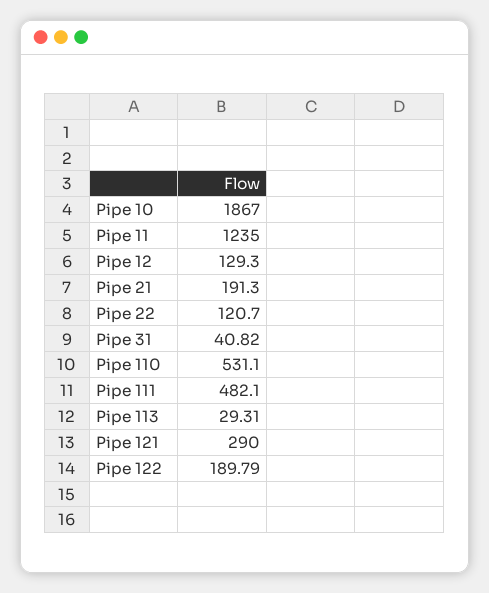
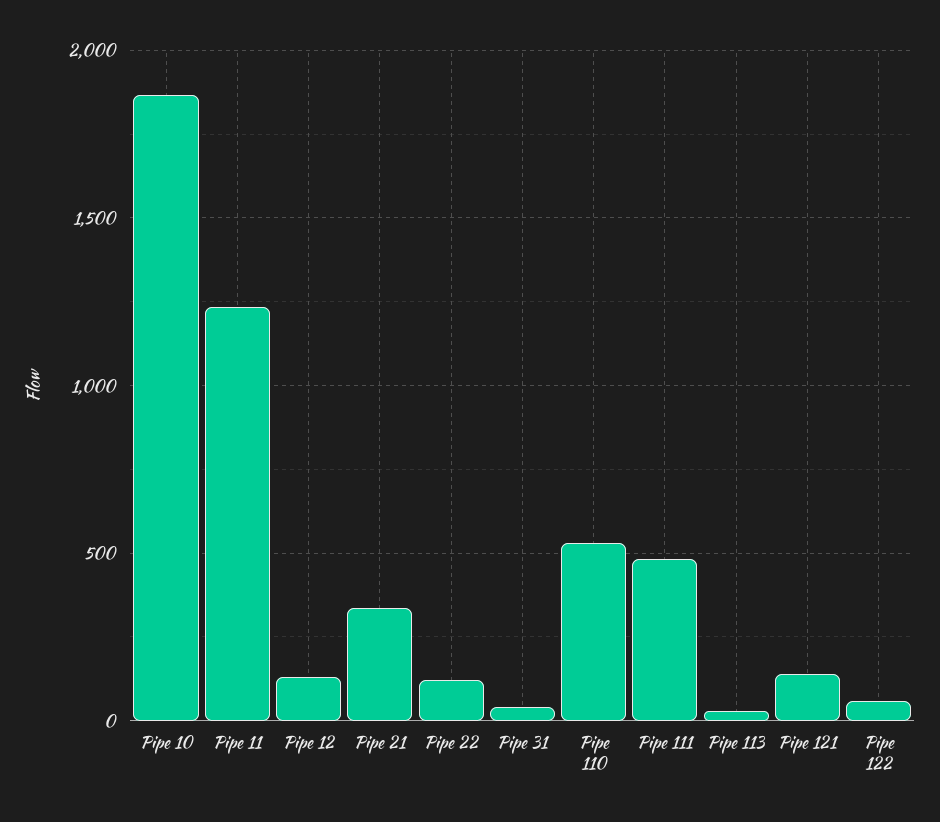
  {
    "Pipe 10": 1867,
    "Pipe 11": 1235,
    "Pipe 12": 129.3,
-   "Pipe 21": 191.3,
+   "Pipe 21": 350,
    "Pipe 22": 120.7,
    "Pipe 31": 40.82,
    "Pipe 110": 531.1,
    "Pipe 111": 482.1,
    "Pipe 113": 29.31,
-   "Pipe 121": 290,
+   "Pipe 121": 150,
-   "Pipe 122": 189.79
+   "Pipe 122": 50
  }

